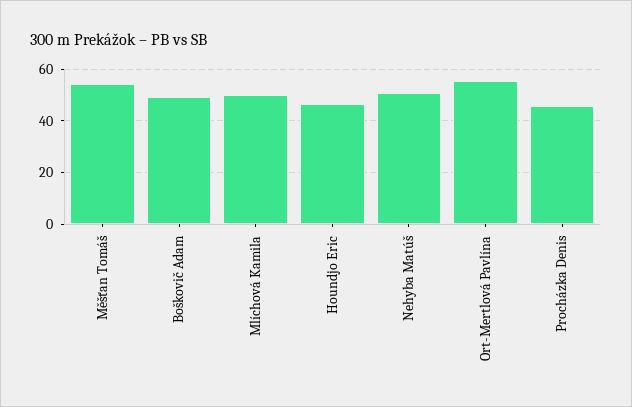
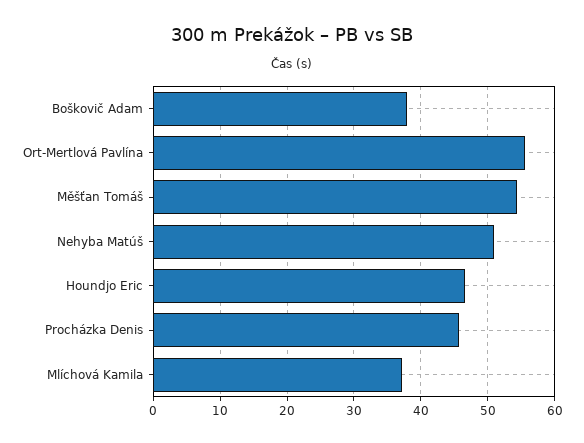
  {
    "Měšťan Tomáš": 54,
-   "Boškovič Adam": 50,
+   "Boškovič Adam": 38,
-   "Mlíchová Kamila": 50,
+   "Mlíchová Kamila": 37,
    "Houndjo Eric": 47,
    "Nehyba Matúš": 51,
    "Ort-Mertlová Pavlína": 56,
    "Procházka Denis": 46
  }

